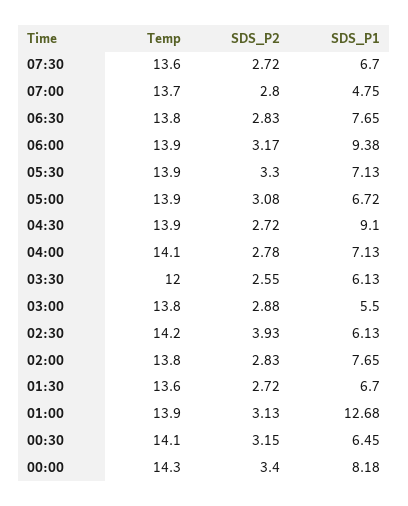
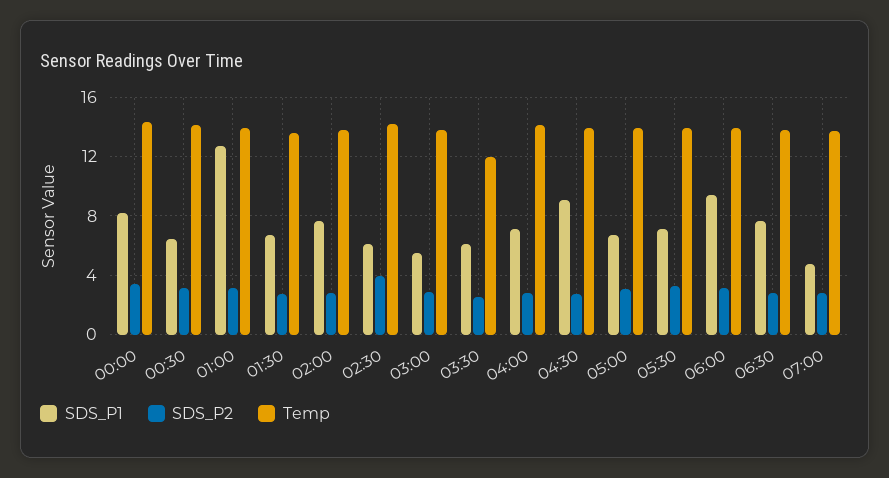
  {
    "Temp": {
-     "07:30": 13.6,
      "07:00": 13.7,
      "06:30": 13.8,
      "06:00": 13.9,
      "05:30": 13.9,
      "05:00": 13.9,
      "04:30": 13.9,
      "04:00": 14.1,
      "03:30": 12,
      "03:00": 13.8,
      "02:30": 14.2,
      "02:00": 13.8,
      "01:30": 13.6,
      "01:00": 13.9,
      "00:30": 14.1,
      "00:00": 14.3
    },
    "SDS_P2": {
-     "07:30": 2.72,
      "07:00": 2.8,
      "06:30": 2.83,
      "06:00": 3.17,
      "05:30": 3.3,
      "05:00": 3.08,
      "04:30": 2.72,
      "04:00": 2.78,
      "03:30": 2.55,
      "03:00": 2.88,
      "02:30": 3.93,
      "02:00": 2.83,
      "01:30": 2.72,
      "01:00": 3.13,
      "00:30": 3.15,
      "00:00": 3.4
    },
    "SDS_P1": {
-     "07:30": 6.7,
      "07:00": 4.75,
      "06:30": 7.65,
      "06:00": 9.38,
      "05:30": 7.13,
      "05:00": 6.72,
      "04:30": 9.1,
      "04:00": 7.13,
      "03:30": 6.13,
      "03:00": 5.5,
      "02:30": 6.13,
      "02:00": 7.65,
      "01:30": 6.7,
      "01:00": 12.68,
      "00:30": 6.45,
      "00:00": 8.18
    }
  }

